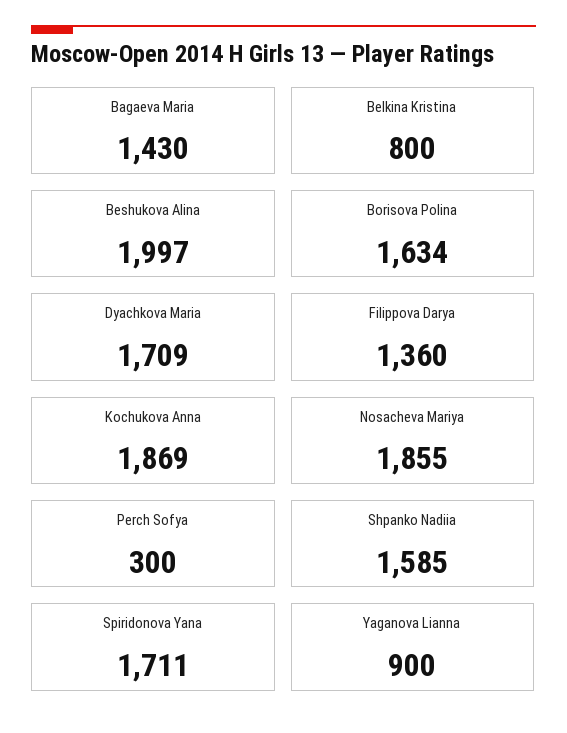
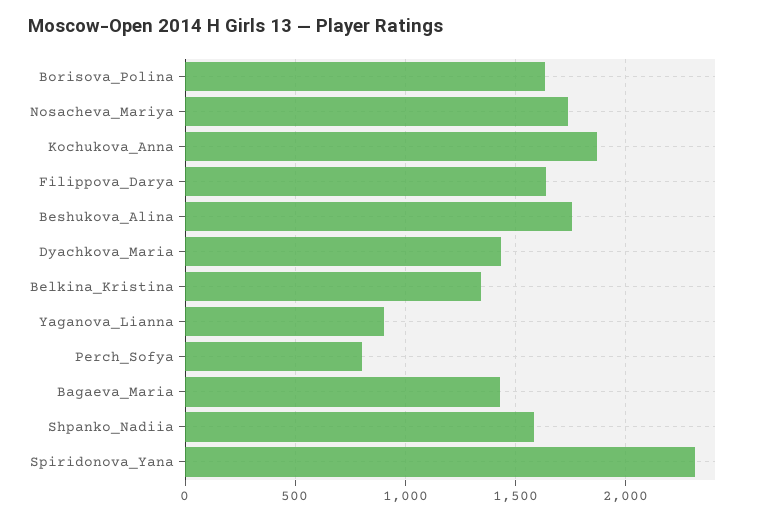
  {
    "Bagaeva Maria": 1430,
-   "Belkina Kristina": 800,
+   "Belkina Kristina": 1350,
-   "Beshukova Alina": 1997,
+   "Beshukova Alina": 1750,
    "Borisova Polina": 1634,
-   "Dyachkova Maria": 1709,
+   "Dyachkova Maria": 1450,
-   "Filippova Darya": 1360,
+   "Filippova Darya": 1650,
    "Kochukova Anna": 1869,
-   "Nosacheva Mariya": 1855,
+   "Nosacheva Mariya": 1750,
-   "Perch Sofya": 300,
+   "Perch Sofya": 800,
    "Shpanko Nadiia": 1585,
-   "Spiridonova Yana": 1711,
+   "Spiridonova Yana": 2300,
    "Yaganova Lianna": 900
  }

